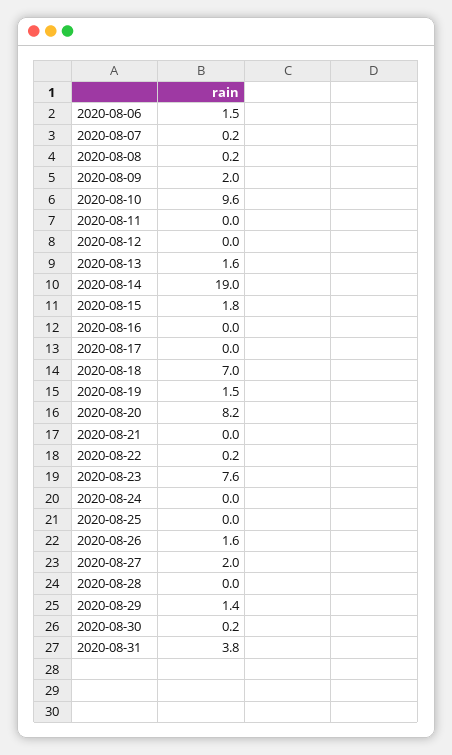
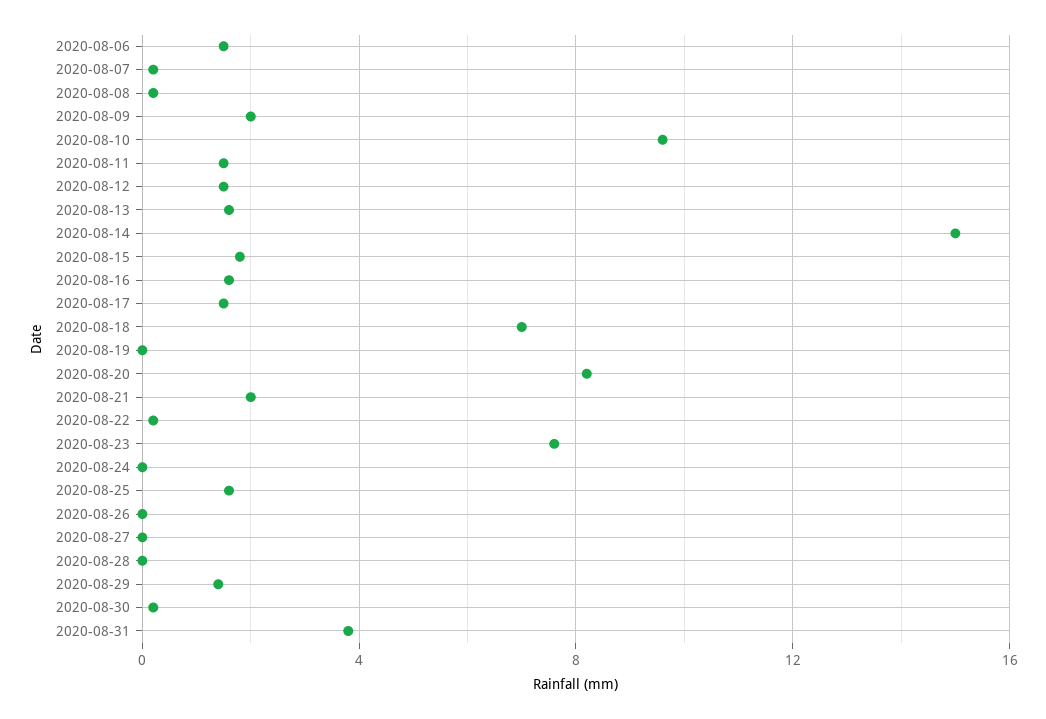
  {
    "2020-08-06": 1.5,
    "2020-08-07": 0.2,
    "2020-08-08": 0.2,
    "2020-08-09": 2,
    "2020-08-10": 9.6,
-   "2020-08-11": 0,
+   "2020-08-11": 1.5,
-   "2020-08-12": 0,
+   "2020-08-12": 1.5,
    "2020-08-13": 1.6,
-   "2020-08-14": 19,
+   "2020-08-14": 15,
    "2020-08-15": 1.8,
-   "2020-08-16": 0,
+   "2020-08-16": 1.5,
-   "2020-08-17": 0,
+   "2020-08-17": 1.5,
    "2020-08-18": 7,
-   "2020-08-19": 1.5,
+   "2020-08-19": 0,
    "2020-08-20": 8.2,
-   "2020-08-21": 0,
+   "2020-08-21": 2,
    "2020-08-22": 0.2,
    "2020-08-23": 7.6,
    "2020-08-24": 0,
-   "2020-08-25": 0,
+   "2020-08-25": 1.5,
-   "2020-08-26": 1.6,
+   "2020-08-26": 0,
-   "2020-08-27": 2,
+   "2020-08-27": 0,
    "2020-08-28": 0,
    "2020-08-29": 1.4,
    "2020-08-30": 0.2,
    "2020-08-31": 3.8
  }

